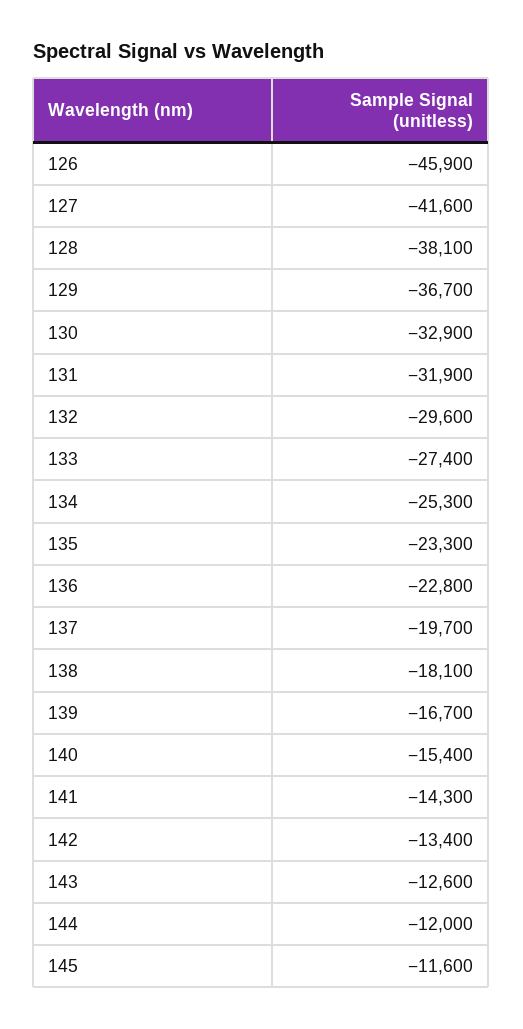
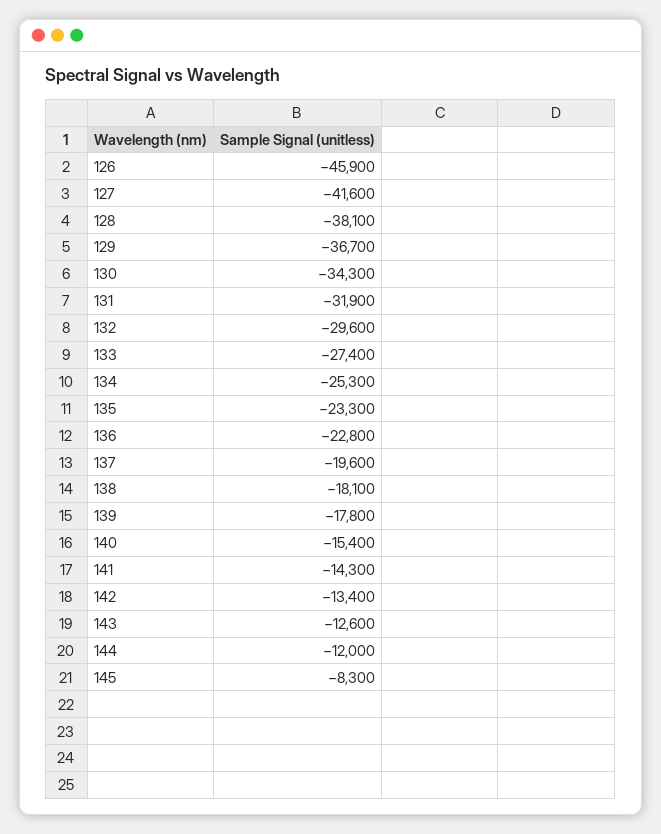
  {
    "126": -45900,
    "127": -41600,
    "128": -38100,
    "129": -36700,
-   "130": -32900,
+   "130": -34300,
    "131": -31900,
    "132": -29600,
    "133": -27400,
    "134": -25300,
    "135": -23300,
    "136": -22800,
-   "137": -19700,
+   "137": -19600,
    "138": -18100,
-   "139": -16700,
+   "139": -17800,
    "140": -15400,
    "141": -14300,
    "142": -13400,
    "143": -12600,
    "144": -12000,
-   "145": -11600
+   "145": -8300
  }

